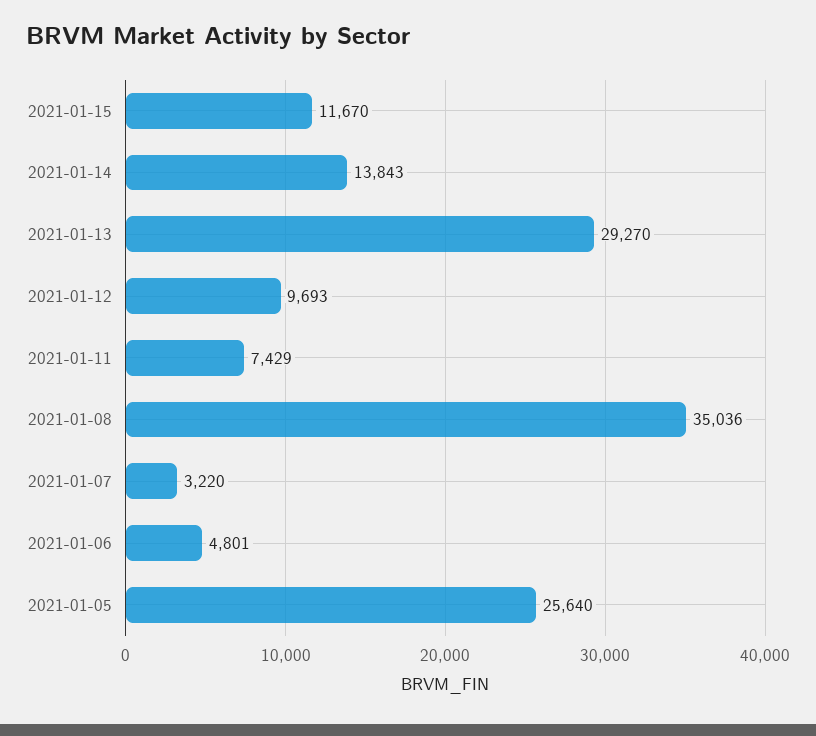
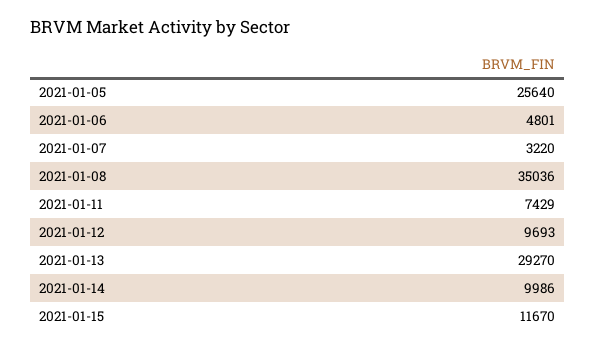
  {
    "2021-01-15": 11670,
-   "2021-01-14": 13843,
+   "2021-01-14": 9986,
    "2021-01-13": 29270,
    "2021-01-12": 9693,
    "2021-01-11": 7429,
    "2021-01-08": 35036,
    "2021-01-07": 3220,
    "2021-01-06": 4801,
    "2021-01-05": 25640
  }

